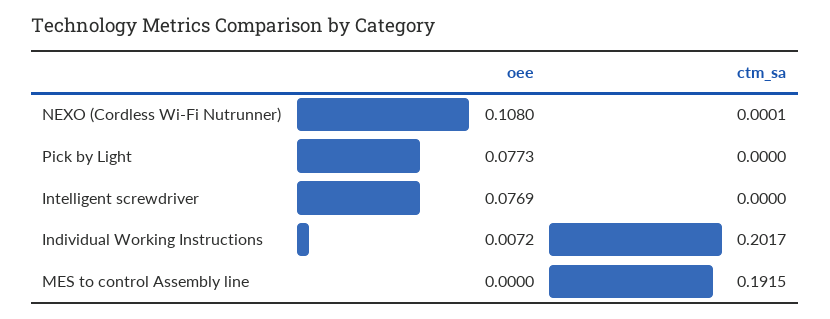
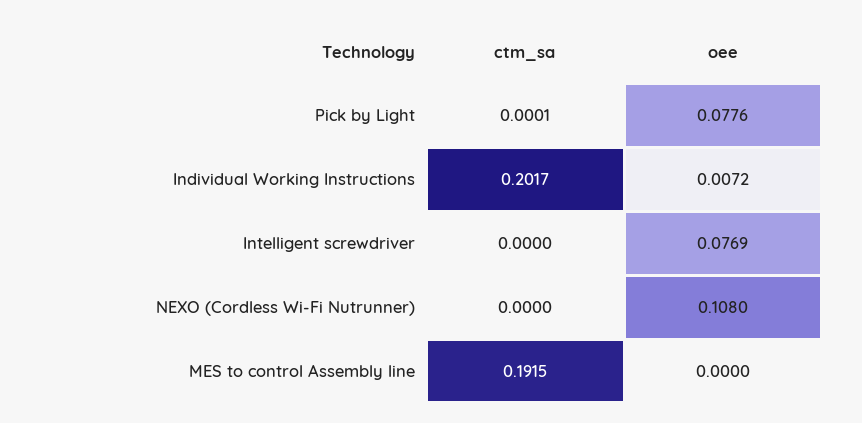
  {
    "oee": {
      "NEXO (Cordless Wi-Fi Nutrunner)": 0.108,
-     "Pick by Light": 0.0773,
+     "Pick by Light": 0.0776,
      "Intelligent screwdriver": 0.0769,
      "Individual Working Instructions": 0.0072,
      "MES to control Assembly line": 0
    },
    "ctm_sa": {
-     "NEXO (Cordless Wi-Fi Nutrunner)": 0.0001,
+     "NEXO (Cordless Wi-Fi Nutrunner)": 0,
-     "Pick by Light": 0,
+     "Pick by Light": 0.0001,
      "Intelligent screwdriver": 0,
      "Individual Working Instructions": 0.2017,
      "MES to control Assembly line": 0.1915
    }
  }

